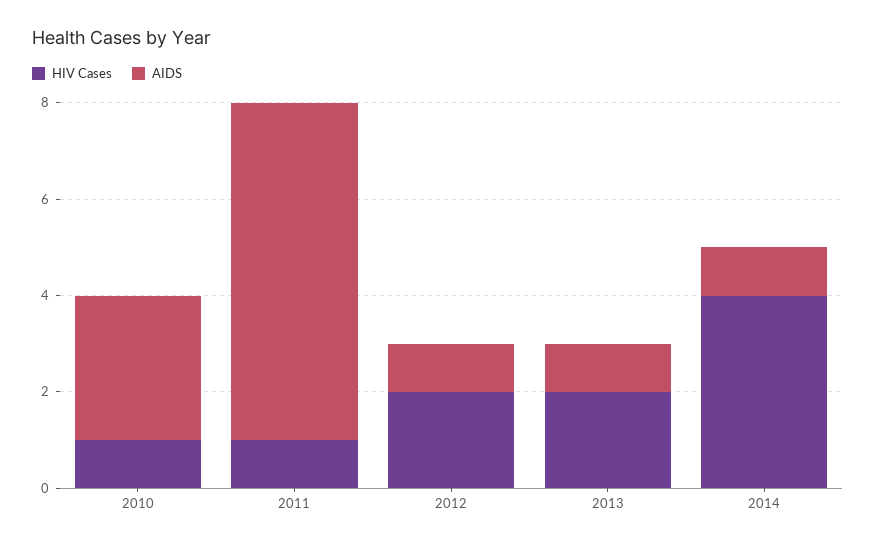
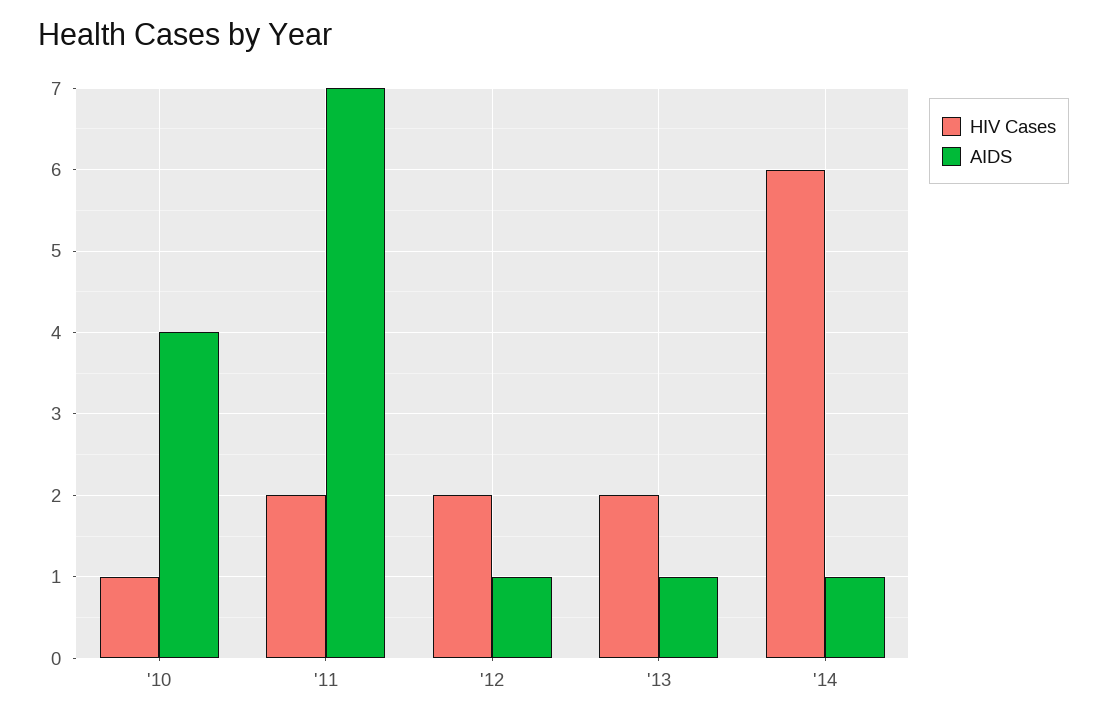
  {
    "HIV Cases": {
      "2010": 1,
-     "2011": 1,
+     "2011": 2,
      "2012": 2,
      "2013": 2,
-     "2014": 4
+     "2014": 6
    },
    "AIDS": {
-     "2010": 3,
+     "2010": 4,
      "2011": 7,
      "2012": 1,
      "2013": 1,
      "2014": 1
    }
  }

